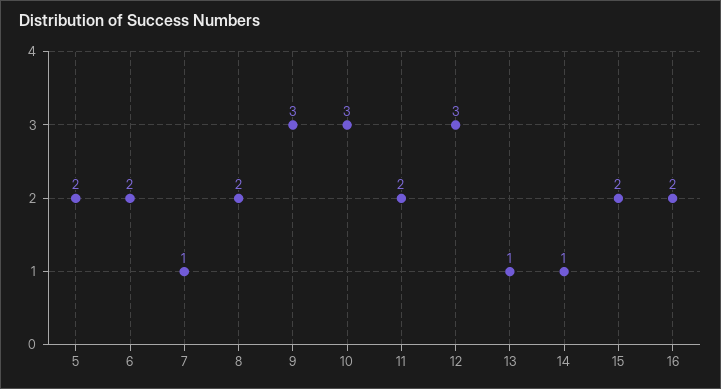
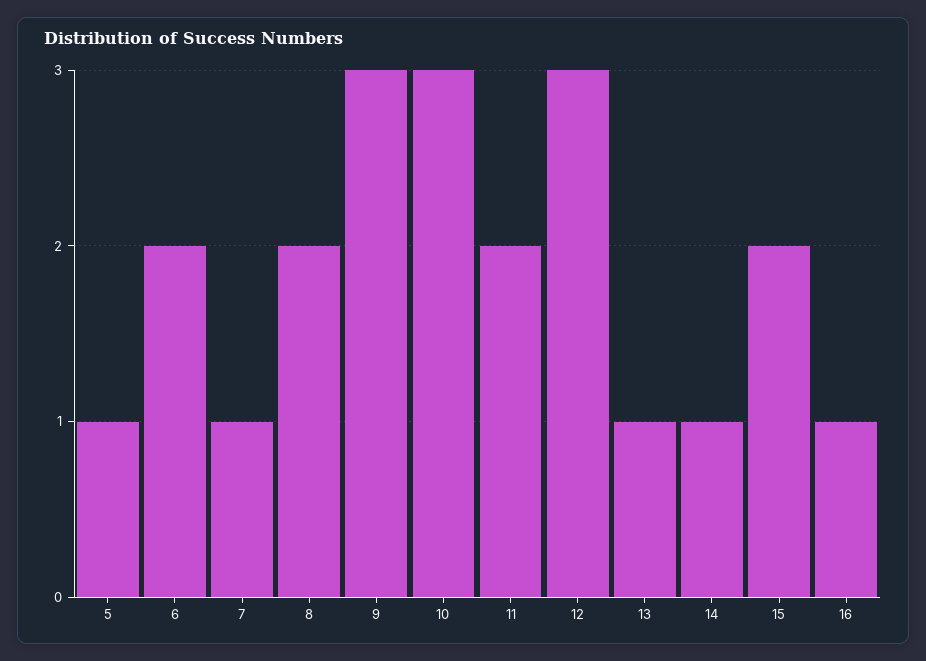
  {
-   "5": 2,
+   "5": 1,
    "6": 2,
    "7": 1,
    "8": 2,
    "9": 3,
    "10": 3,
    "11": 2,
    "12": 3,
    "13": 1,
    "14": 1,
    "15": 2,
-   "16": 2
+   "16": 1
  }

